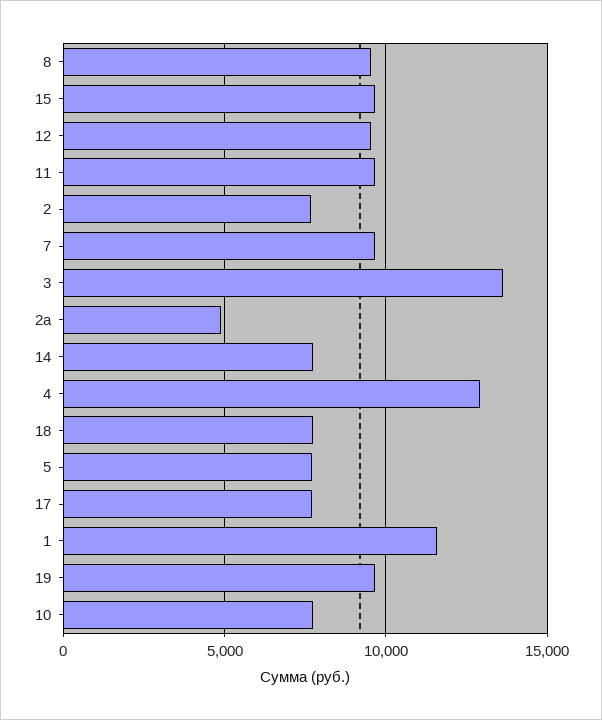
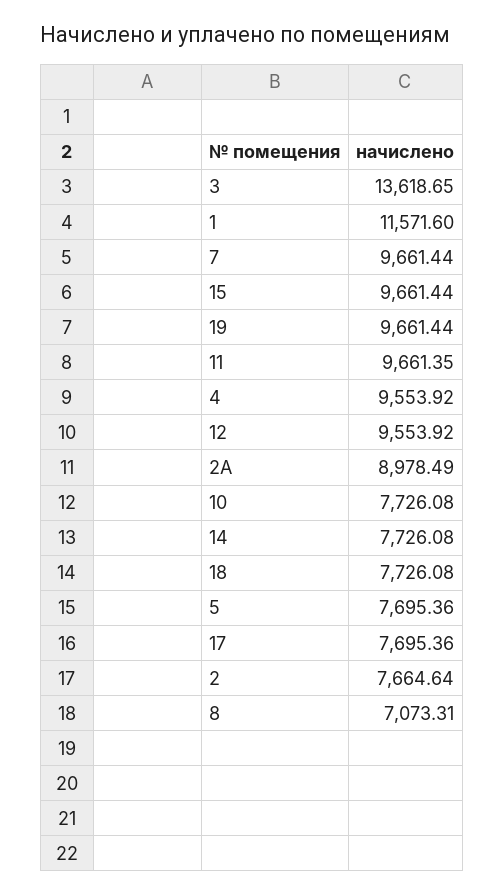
  {
-   "8": 9500,
+   "8": 7073.31,
    "15": 9661.44,
    "12": 9553.92,
    "11": 9661.35,
    "2": 7664.64,
    "7": 9661.44,
    "3": 13618.65,
-   "2а": 5000,
+   "2а": 8978.49,
    "14": 7726.08,
-   "4": 13000,
+   "4": 9553.92,
    "18": 7726.08,
    "5": 7695.36,
    "17": 7695.36,
    "1": 11571.6,
    "19": 9661.44,
    "10": 7726.08
  }

